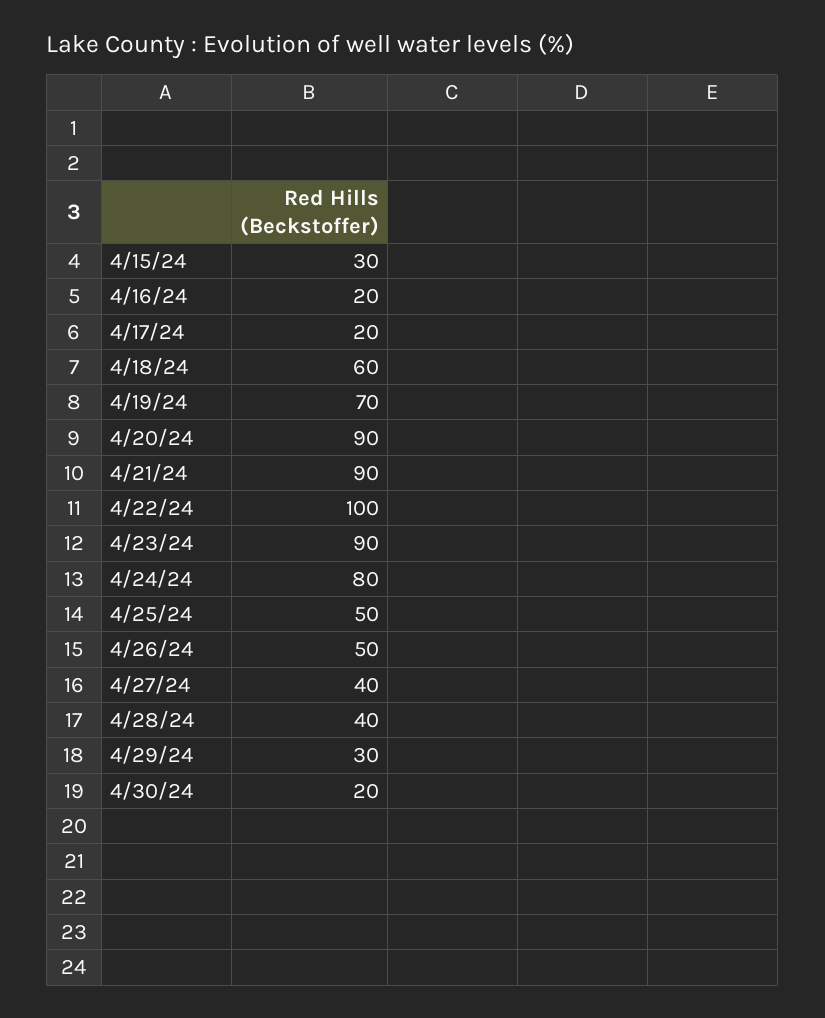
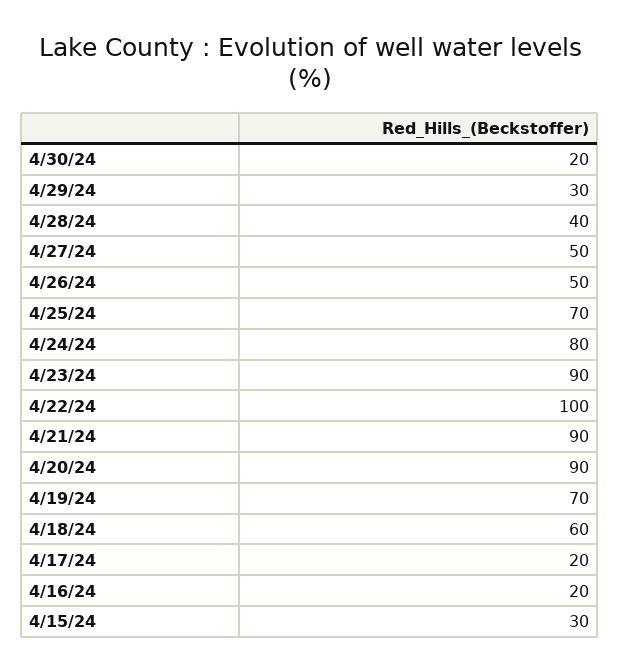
  {
    "4/15/24": 30,
    "4/16/24": 20,
    "4/17/24": 20,
    "4/18/24": 60,
    "4/19/24": 70,
    "4/20/24": 90,
    "4/21/24": 90,
    "4/22/24": 100,
    "4/23/24": 90,
    "4/24/24": 80,
-   "4/25/24": 50,
+   "4/25/24": 70,
    "4/26/24": 50,
-   "4/27/24": 40,
+   "4/27/24": 50,
    "4/28/24": 40,
    "4/29/24": 30,
    "4/30/24": 20
  }

